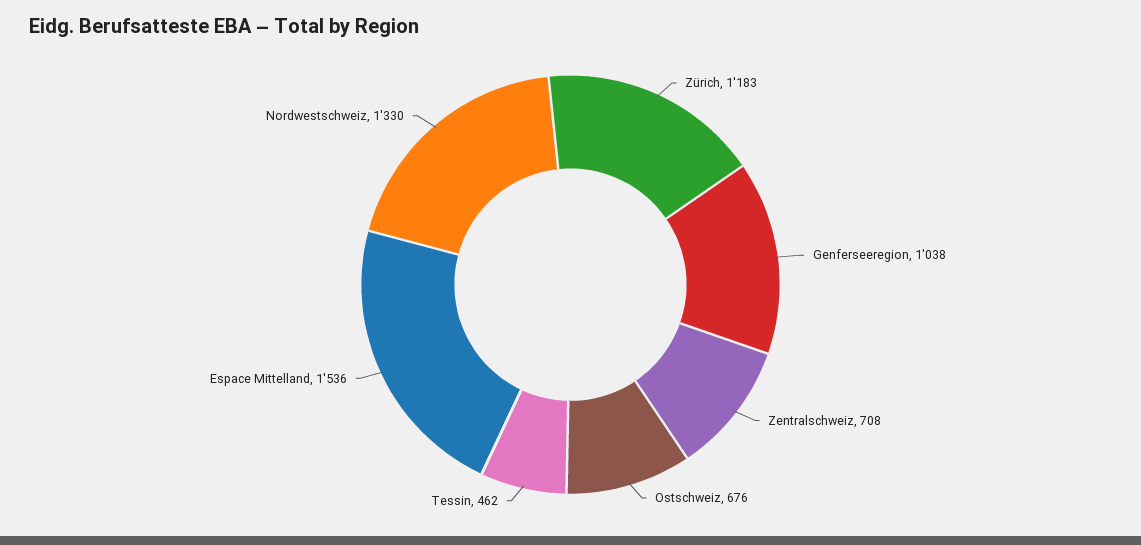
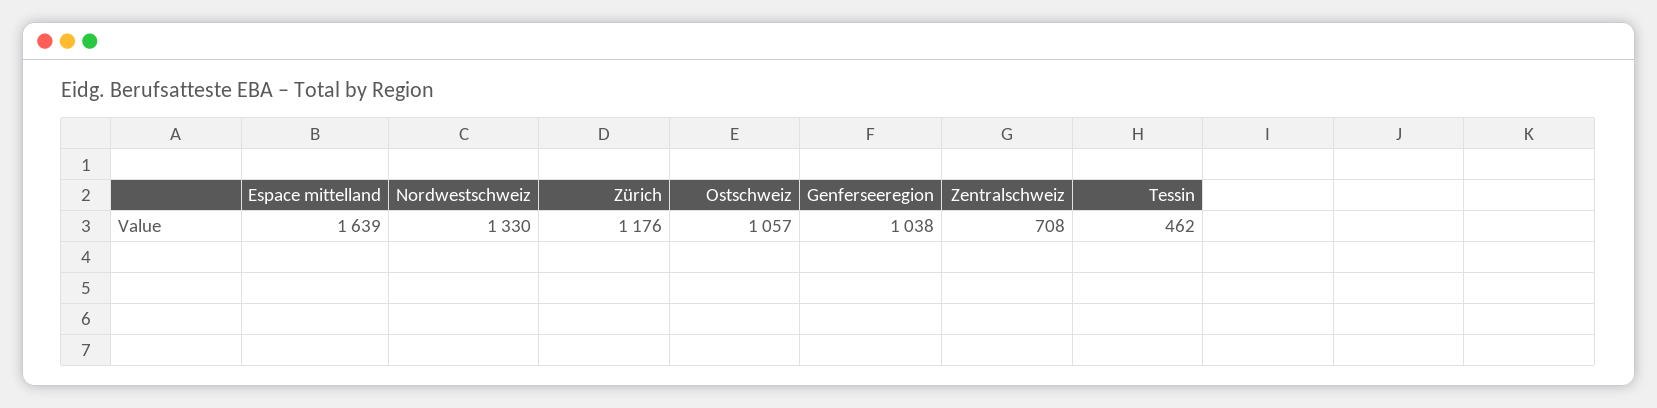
  {
-   "Zürich": 1183,
+   "Zürich": 1176,
    "Genferseeregion": 1038,
    "Zentralschweiz": 708,
-   "Ostschweiz": 676,
+   "Ostschweiz": 1057,
    "Tessin": 462,
-   "Espace Mittelland": 1536,
+   "Espace Mittelland": 1639,
    "Nordwestschweiz": 1330
  }

